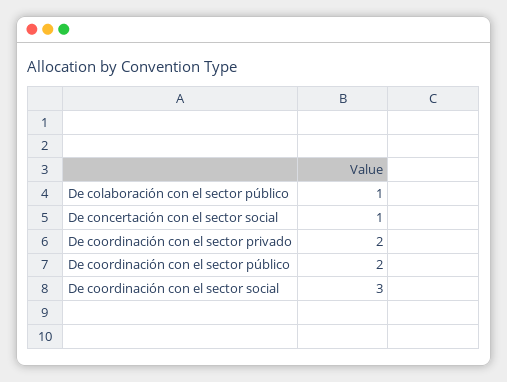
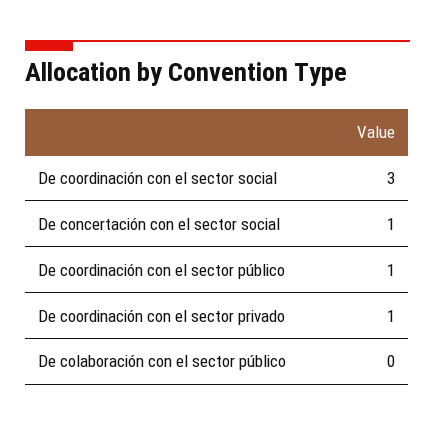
  {
-   "De colaboración con el sector público": 1,
+   "De colaboración con el sector público": 0,
    "De concertación con el sector social": 1,
-   "De coordinación con el sector privado": 2,
+   "De coordinación con el sector privado": 1,
-   "De coordinación con el sector público": 2,
+   "De coordinación con el sector público": 1,
    "De coordinación con el sector social": 3
  }

